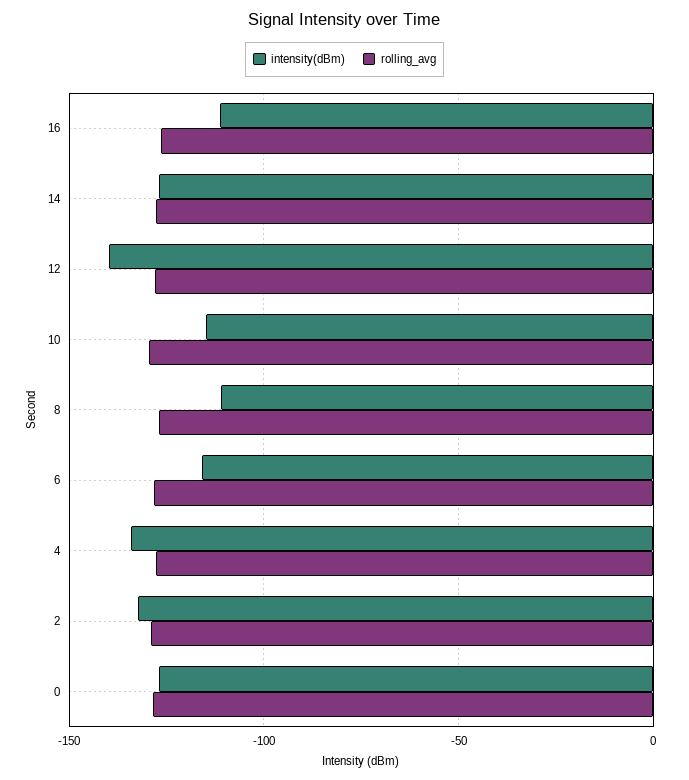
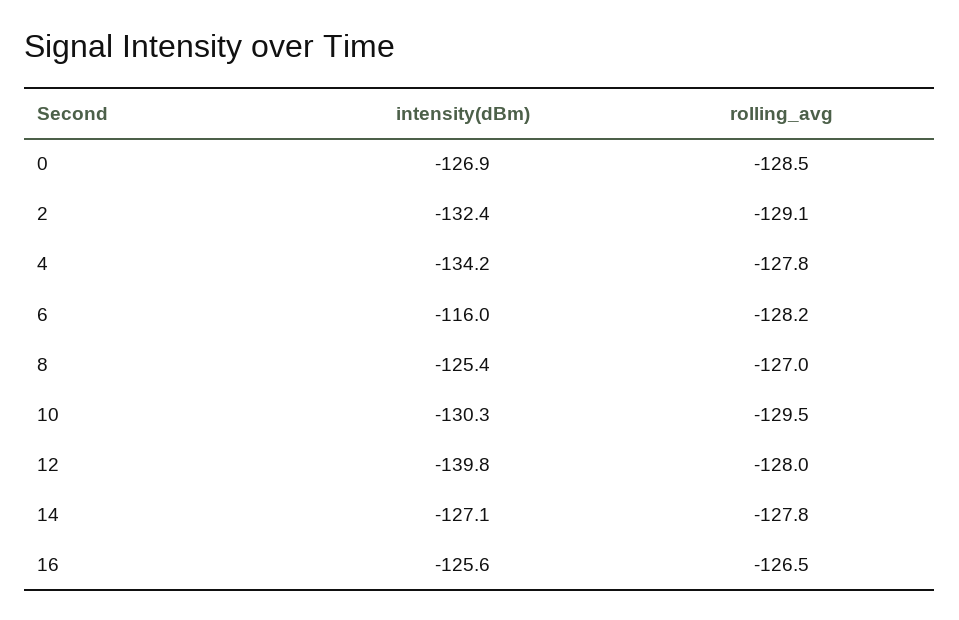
  {
    "intensity(dBm)": {
-     "16": -110,
+     "16": -125.6,
      "14": -127.1,
      "12": -139.8,
-     "10": -115,
+     "10": -130.3,
-     "8": -110,
+     "8": -125.4,
      "6": -116,
      "4": -134.2,
      "2": -132.4,
      "0": -126.9
    },
    "rolling_avg": {
      "16": -126.5,
      "14": -127.8,
      "12": -128,
      "10": -129.5,
      "8": -127,
      "6": -128.2,
      "4": -127.8,
      "2": -129.1,
      "0": -128.5
    }
  }

